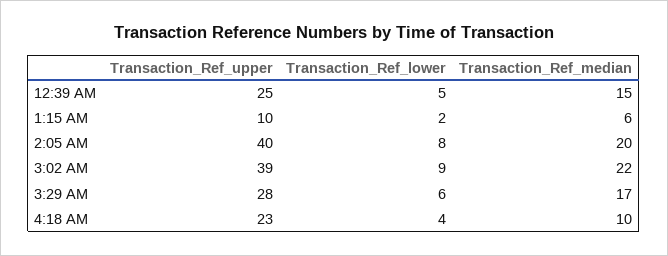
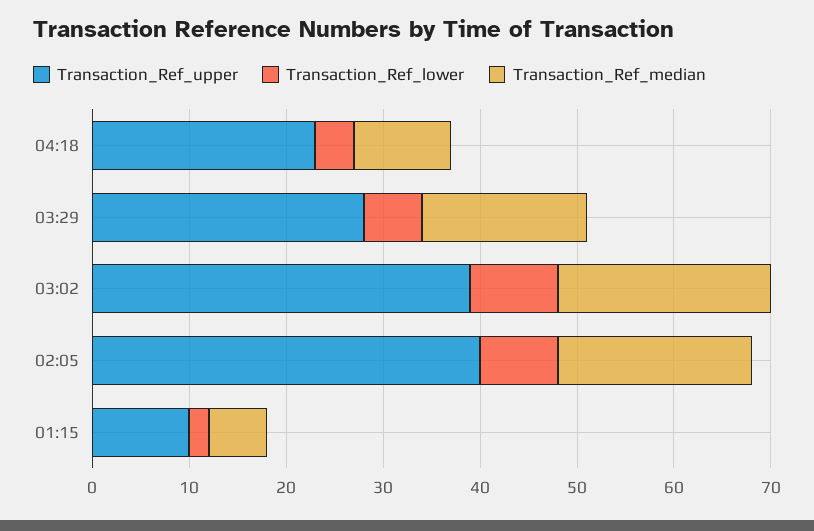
  {
    "Transaction_Ref_upper": {
-     "12:39 AM": 25,
      "1:15 AM": 10,
      "2:05 AM": 40,
      "3:02 AM": 39,
      "3:29 AM": 28,
      "4:18 AM": 23
    },
    "Transaction_Ref_lower": {
-     "12:39 AM": 5,
      "1:15 AM": 2,
      "2:05 AM": 8,
      "3:02 AM": 9,
      "3:29 AM": 6,
      "4:18 AM": 4
    },
    "Transaction_Ref_median": {
-     "12:39 AM": 15,
      "1:15 AM": 6,
      "2:05 AM": 20,
      "3:02 AM": 22,
      "3:29 AM": 17,
      "4:18 AM": 10
    }
  }

